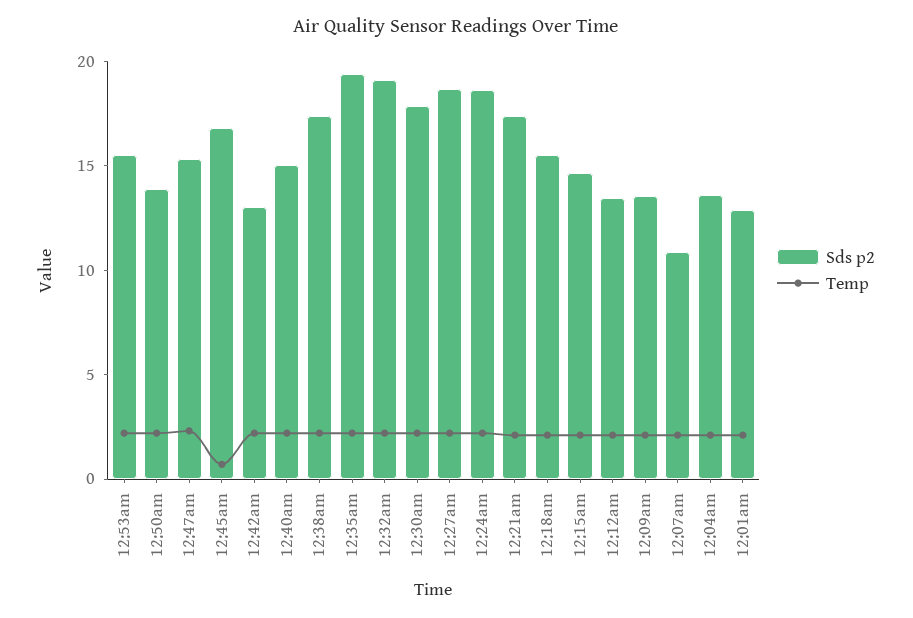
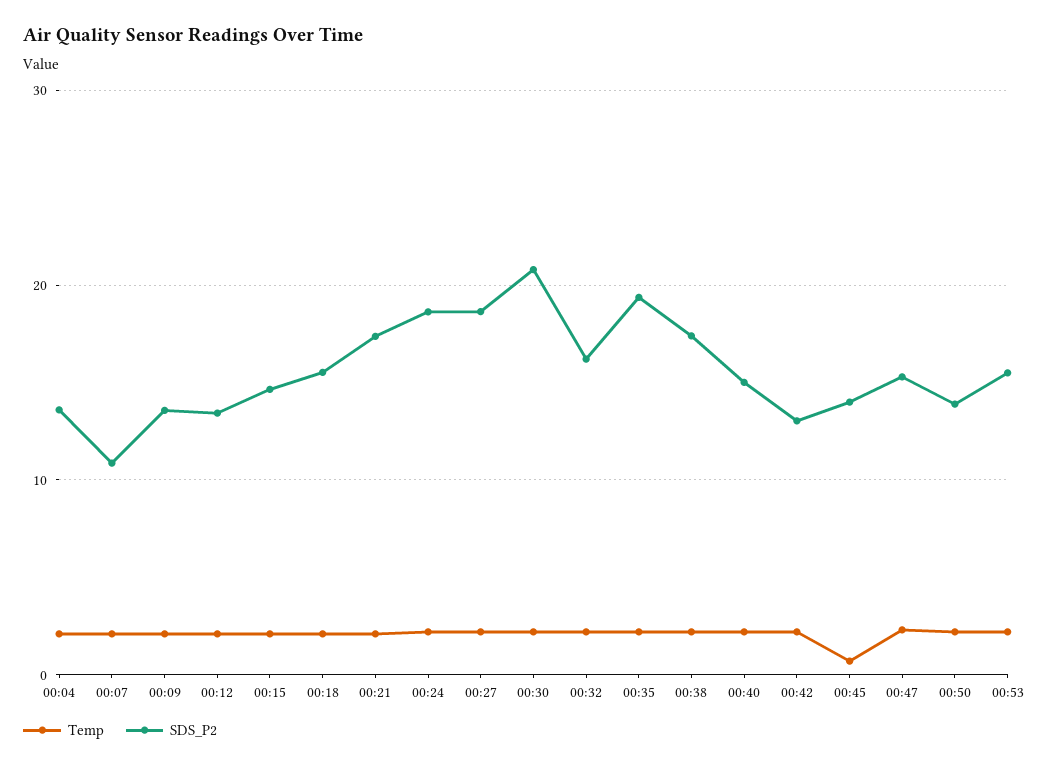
  {
    "Sds p2": {
      "12:53am": 16,
      "12:50am": 14,
      "12:47am": 15,
-     "12:45am": 17,
+     "12:45am": 14,
      "12:42am": 13,
      "12:40am": 15,
      "12:38am": 17,
      "12:35am": 19,
-     "12:32am": 19,
+     "12:32am": 16,
-     "12:30am": 18,
+     "12:30am": 21,
      "12:27am": 19,
      "12:24am": 19,
      "12:21am": 17,
      "12:18am": 16,
      "12:15am": 15,
      "12:12am": 13,
      "12:09am": 14,
      "12:07am": 11,
-     "12:04am": 14,
+     "12:04am": 14
-     "12:01am": 13
    },
    "Temp": {
      "12:53am": 2,
      "12:50am": 2,
      "12:47am": 2,
      "12:45am": 1,
      "12:42am": 2,
      "12:40am": 2,
      "12:38am": 2,
      "12:35am": 2,
      "12:32am": 2,
      "12:30am": 2,
      "12:27am": 2,
      "12:24am": 2,
      "12:21am": 2,
      "12:18am": 2,
      "12:15am": 2,
      "12:12am": 2,
      "12:09am": 2,
      "12:07am": 2,
-     "12:04am": 2,
+     "12:04am": 2
-     "12:01am": 2
    }
  }

